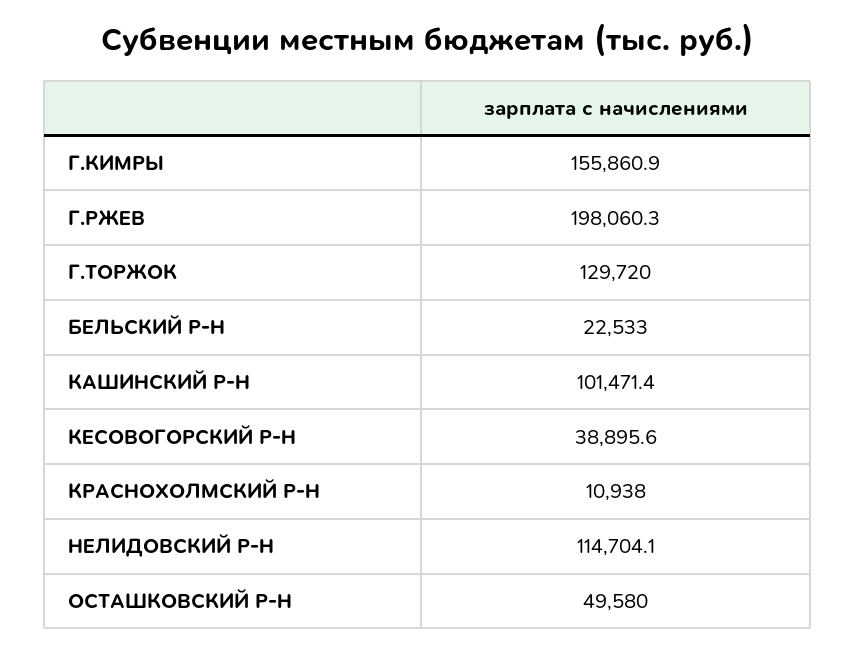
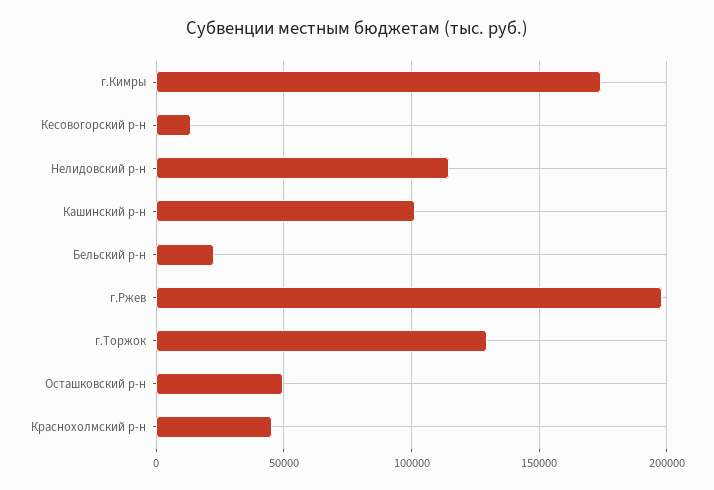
  {
-   "Г.КИМРЫ": 155860.9,
+   "Г.КИМРЫ": 175000,
    "Г.РЖЕВ": 198060.3,
    "Г.ТОРЖОК": 129720,
    "БЕЛЬСКИЙ Р-Н": 22533,
    "КАШИНСКИЙ Р-Н": 101471.4,
-   "КЕСОВОГОРСКИЙ Р-Н": 38895.6,
+   "КЕСОВОГОРСКИЙ Р-Н": 15000,
-   "КРАСНОХОЛМСКИЙ Р-Н": 10938,
+   "КРАСНОХОЛМСКИЙ Р-Н": 45000,
    "НЕЛИДОВСКИЙ Р-Н": 114704.1,
    "ОСТАШКОВСКИЙ Р-Н": 49580
  }

